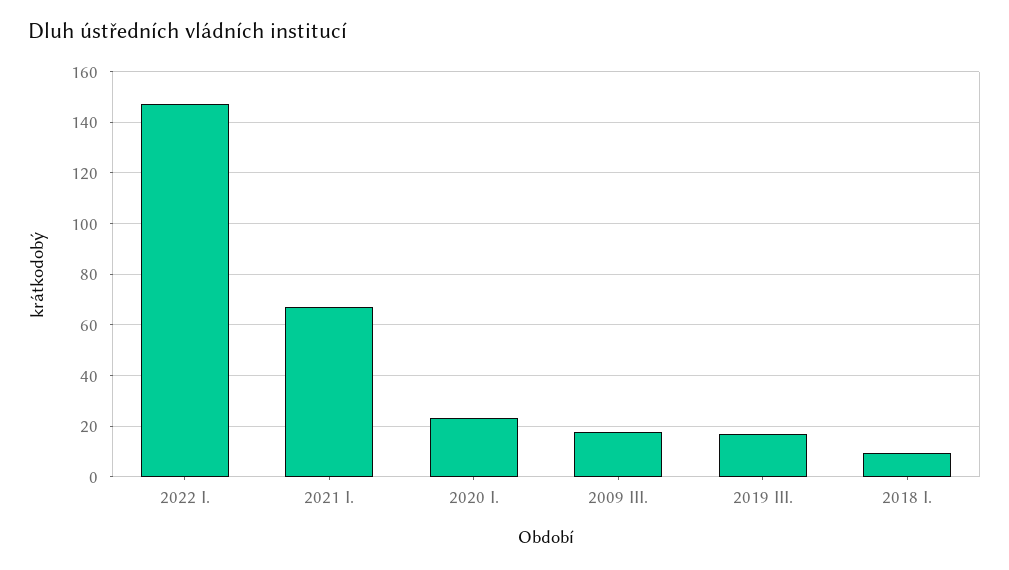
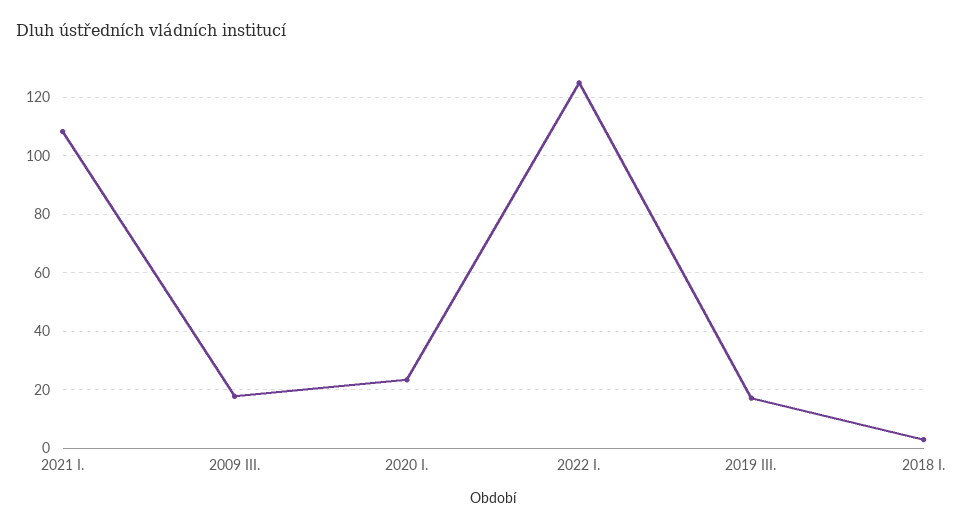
  {
-   "2022 I.": 147.5,
+   "2022 I.": 125,
-   "2021 I.": 67.5,
+   "2021 I.": 107.5,
    "2020 I.": 22.5,
    "2009 III.": 17.5,
    "2019 III.": 17.5,
-   "2018 I.": 10
+   "2018 I.": 2.5
  }

